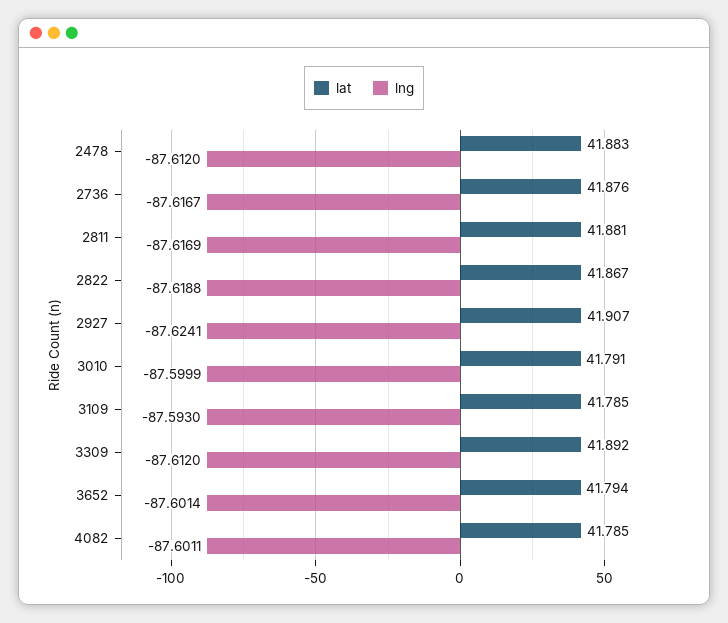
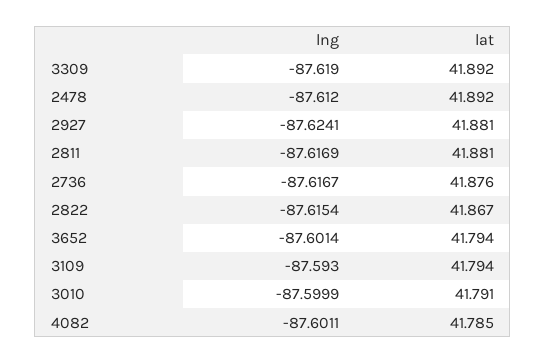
  {
    "lat": {
-     "2478": 41.883,
+     "2478": 41.892,
      "2736": 41.876,
      "2811": 41.881,
      "2822": 41.867,
-     "2927": 41.907,
+     "2927": 41.881,
      "3010": 41.791,
-     "3109": 41.785,
+     "3109": 41.794,
      "3309": 41.892,
      "3652": 41.794,
      "4082": 41.785
    },
    "lng": {
      "2478": -87.612,
      "2736": -87.6167,
      "2811": -87.6169,
-     "2822": -87.6188,
+     "2822": -87.6154,
      "2927": -87.6241,
      "3010": -87.5999,
      "3109": -87.593,
-     "3309": -87.612,
+     "3309": -87.619,
      "3652": -87.6014,
      "4082": -87.6011
    }
  }

